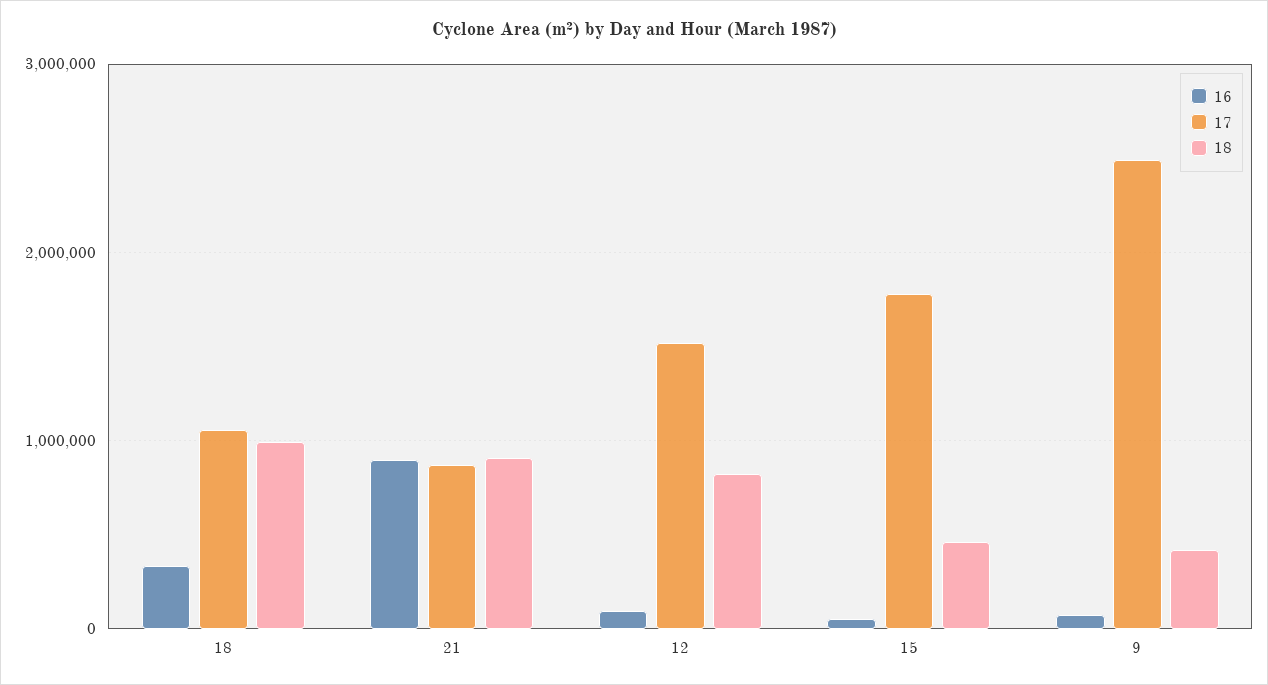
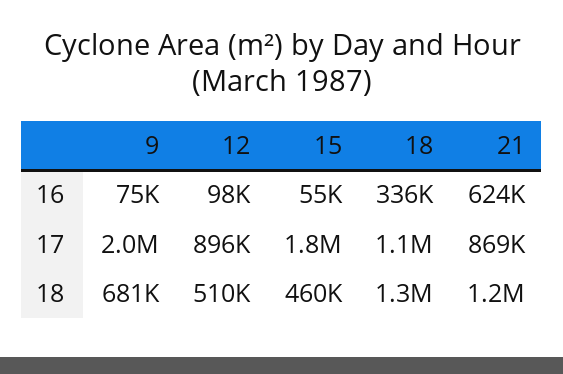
  {
    "16": {
      "18": 336000,
-     "21": 900000,
+     "21": 624000,
      "12": 98000,
      "15": 55000,
      "9": 75000
    },
    "17": {
      "18": 1100000,
      "21": 869000,
-     "12": 1500000,
+     "12": 896000,
      "15": 1800000,
-     "9": 2500000
+     "9": 2000000
    },
    "18": {
-     "18": 1000000,
+     "18": 1300000,
-     "21": 900000,
+     "21": 1200000,
-     "12": 800000,
+     "12": 510000,
      "15": 460000,
-     "9": 400000
+     "9": 681000
    }
  }

